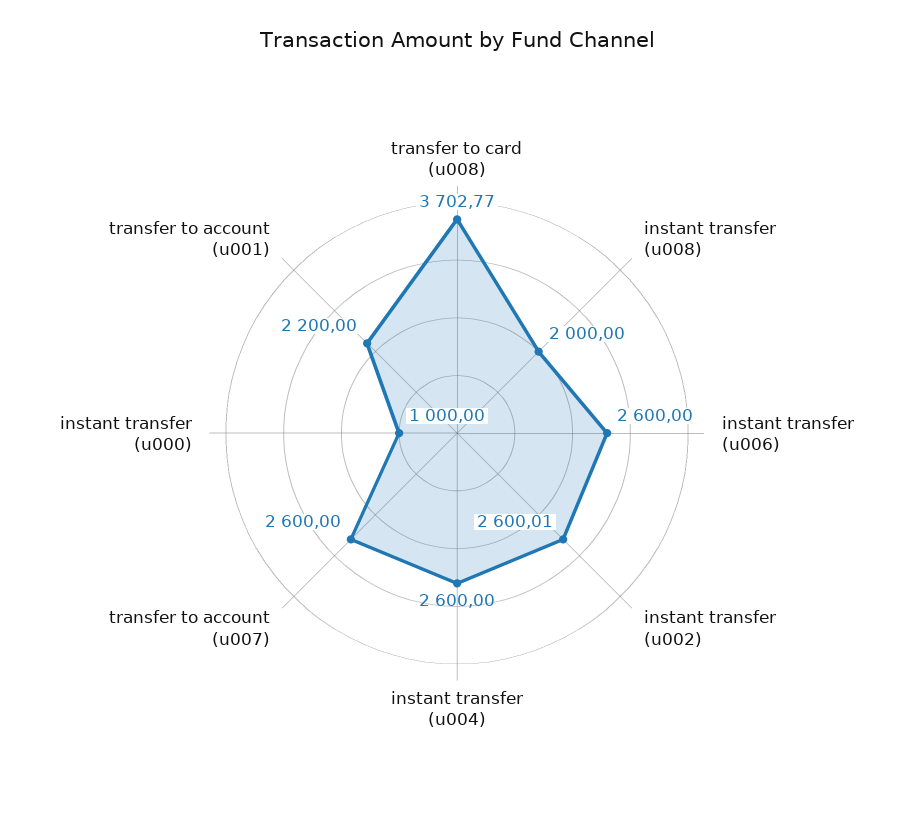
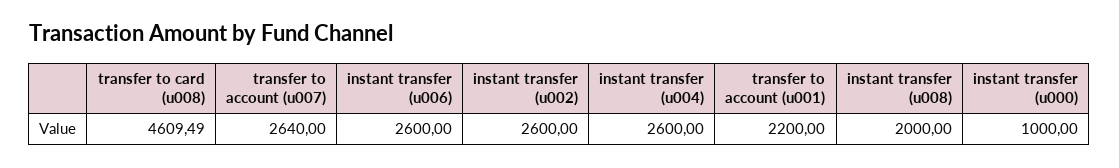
  {
-   "transfer to card (u008)": 3702.77,
+   "transfer to card (u008)": 4609.49,
    "instant transfer (u008)": 2000,
    "instant transfer (u006)": 2600,
-   "instant transfer (u002)": 2600.01,
+   "instant transfer (u002)": 2600,
    "instant transfer (u004)": 2600,
-   "transfer to account (u007)": 2600,
+   "transfer to account (u007)": 2640,
    "instant transfer (u000)": 1000,
    "transfer to account (u001)": 2200
  }

